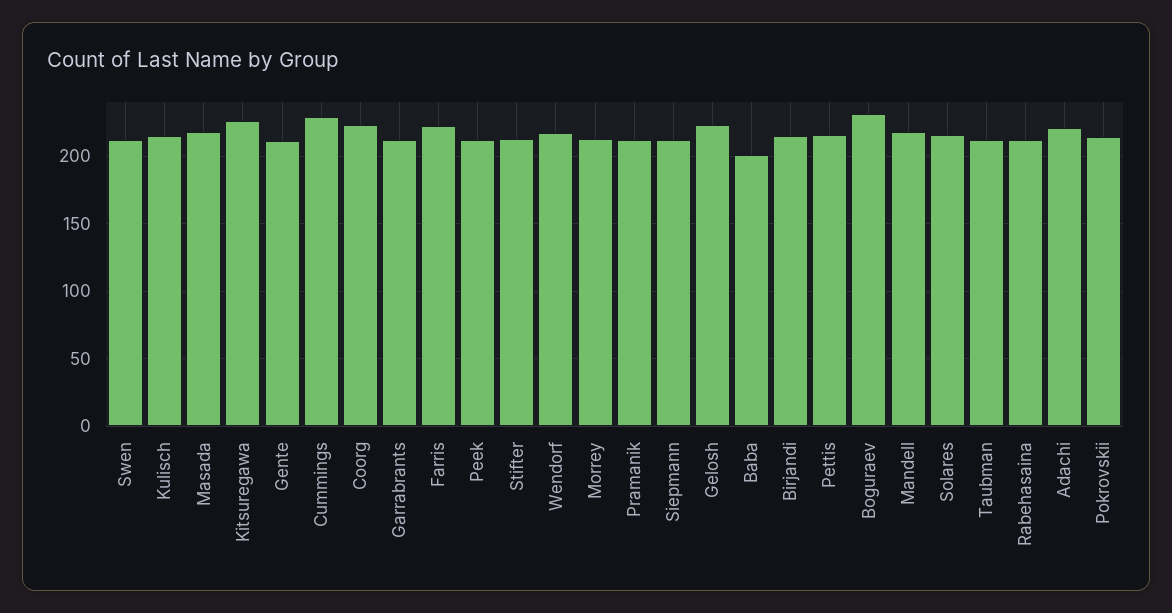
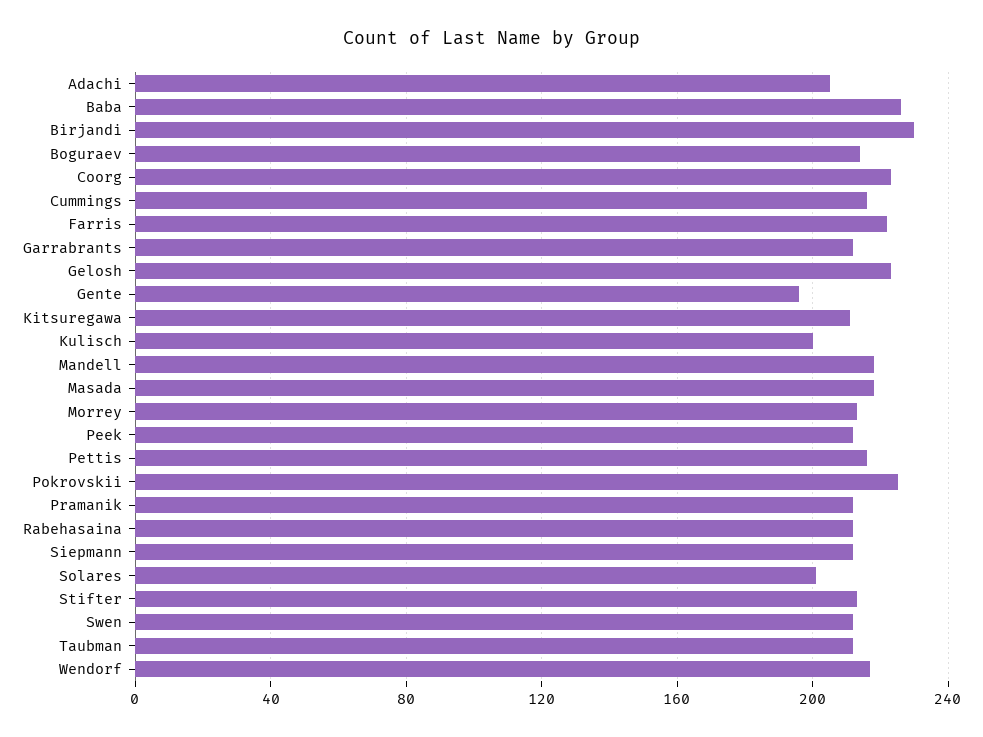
  {
    "Swen": 210,
-   "Kulisch": 215,
+   "Kulisch": 200,
    "Masada": 220,
-   "Kitsuregawa": 225,
+   "Kitsuregawa": 210,
-   "Gente": 210,
+   "Gente": 195,
-   "Cummings": 230,
+   "Cummings": 215,
    "Coorg": 225,
    "Garrabrants": 210,
    "Farris": 220,
    "Peek": 210,
    "Stifter": 215,
    "Wendorf": 215,
    "Morrey": 215,
    "Pramanik": 210,
    "Siepmann": 210,
    "Gelosh": 225,
-   "Baba": 200,
+   "Baba": 225,
-   "Birjandi": 215,
+   "Birjandi": 230,
    "Pettis": 215,
-   "Boguraev": 230,
+   "Boguraev": 215,
    "Mandell": 220,
-   "Solares": 215,
+   "Solares": 200,
    "Taubman": 210,
    "Rabehasaina": 210,
-   "Adachi": 220,
+   "Adachi": 205,
-   "Pokrovskii": 215
+   "Pokrovskii": 225
  }

